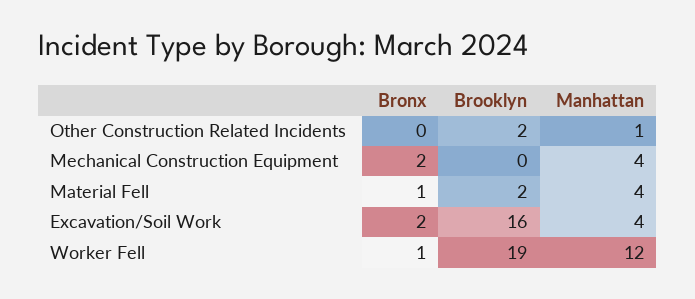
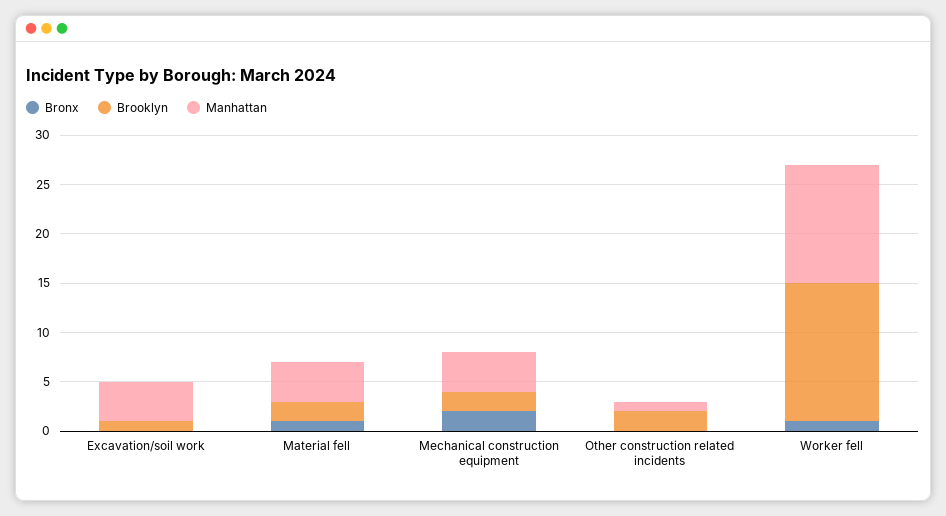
  {
    "Bronx": {
      "Other Construction Related Incidents": 0,
      "Mechanical Construction Equipment": 2,
      "Material Fell": 1,
-     "Excavation/Soil Work": 2,
+     "Excavation/Soil Work": 0,
      "Worker Fell": 1
    },
    "Brooklyn": {
      "Other Construction Related Incidents": 2,
-     "Mechanical Construction Equipment": 0,
+     "Mechanical Construction Equipment": 2,
      "Material Fell": 2,
-     "Excavation/Soil Work": 16,
+     "Excavation/Soil Work": 1,
-     "Worker Fell": 19
+     "Worker Fell": 14
    },
    "Manhattan": {
      "Other Construction Related Incidents": 1,
      "Mechanical Construction Equipment": 4,
      "Material Fell": 4,
      "Excavation/Soil Work": 4,
      "Worker Fell": 12
    }
  }

